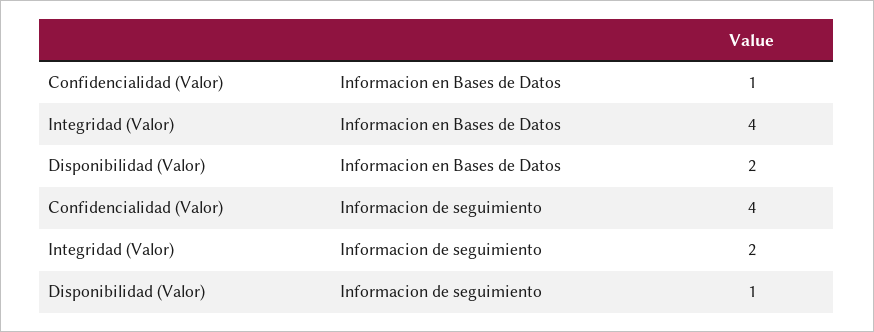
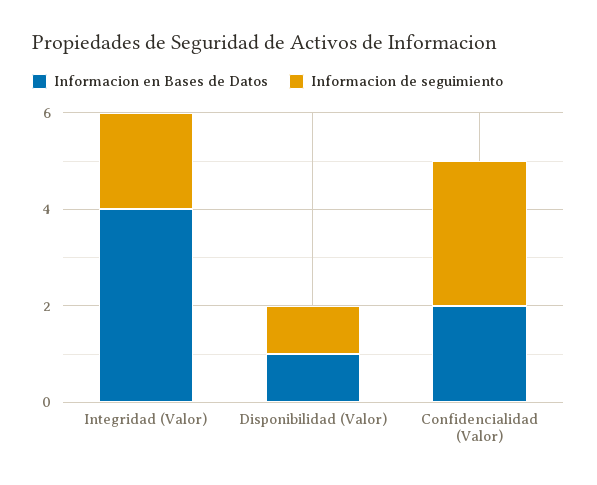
  {
    "Informacion en Bases de Datos": {
-     "Confidencialidad (Valor)": 1,
+     "Confidencialidad (Valor)": 2,
      "Integridad (Valor)": 4,
-     "Disponibilidad (Valor)": 2
+     "Disponibilidad (Valor)": 1
    },
    "Informacion de seguimiento": {
-     "Confidencialidad (Valor)": 4,
+     "Confidencialidad (Valor)": 3,
      "Integridad (Valor)": 2,
      "Disponibilidad (Valor)": 1
    }
  }

